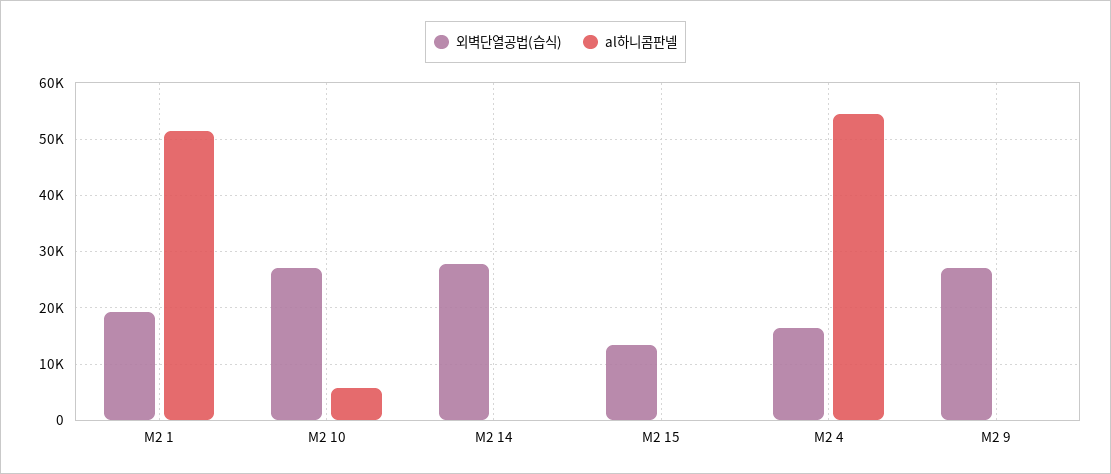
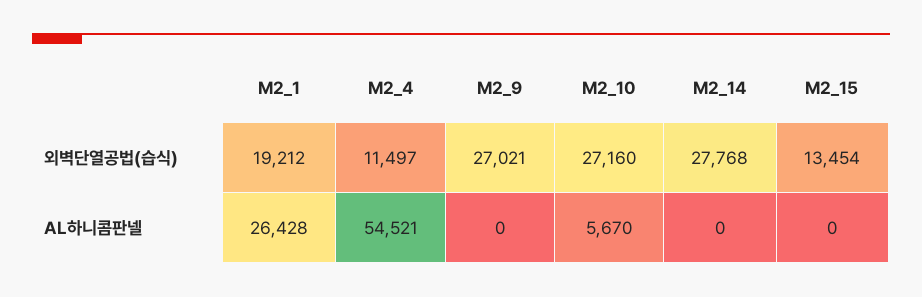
  {
    "외벽단열공법(습식)": {
      "M2 1": 19212,
      "M2 10": 27160,
      "M2 14": 27768,
      "M2 15": 13454,
-     "M2 4": 16000,
+     "M2 4": 11497,
      "M2 9": 27021
    },
    "al하니콤판넬": {
-     "M2 1": 52000,
+     "M2 1": 26428,
      "M2 10": 5670,
      "M2 14": 0,
      "M2 15": 0,
      "M2 4": 54521,
      "M2 9": 0
    }
  }

